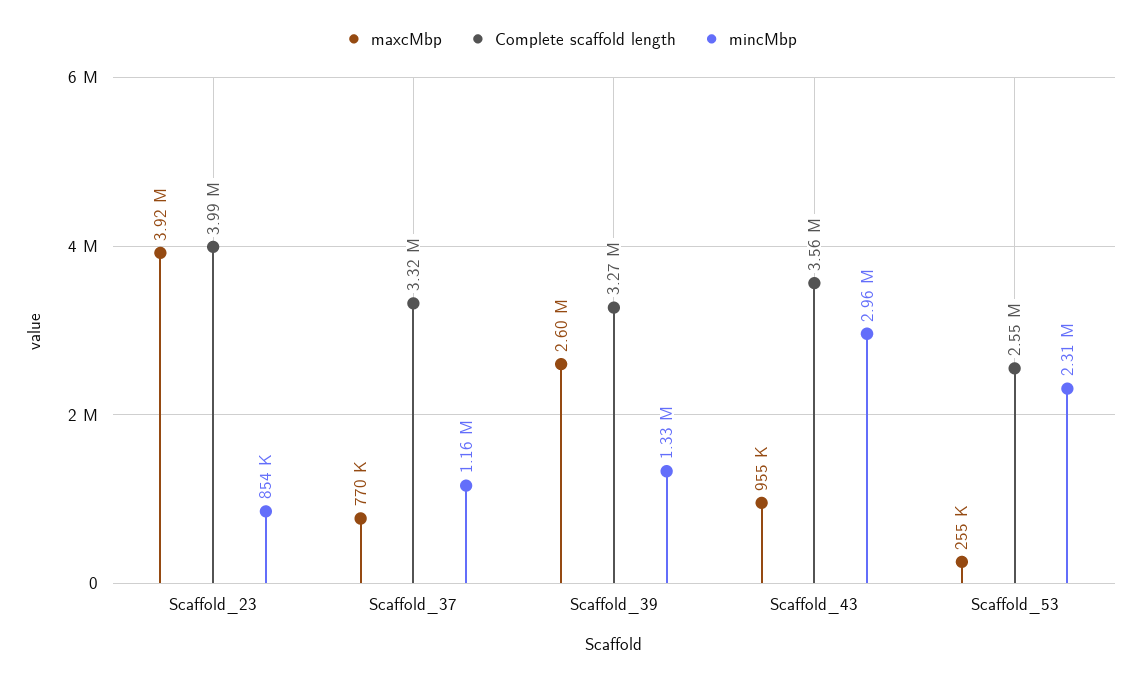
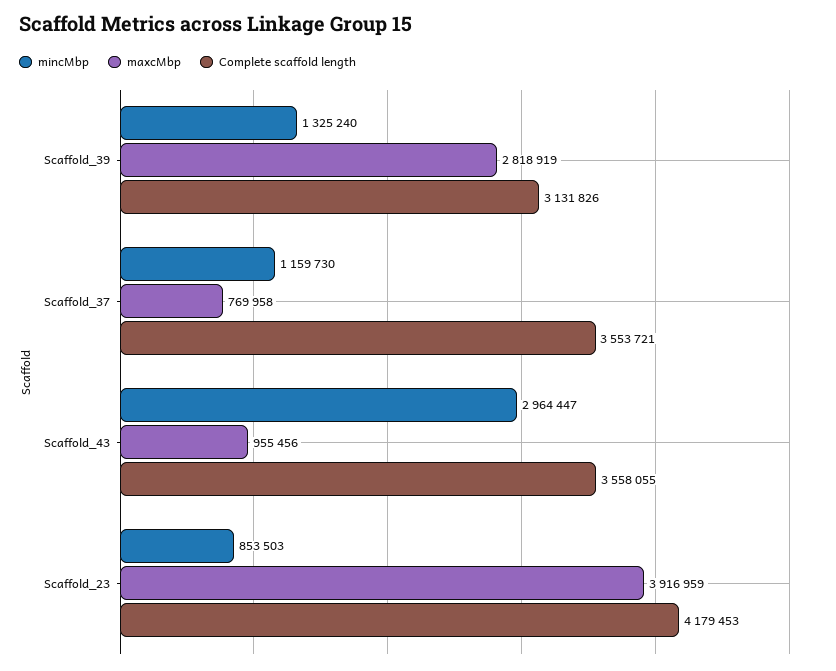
  {
    "maxcMbp": {
      "Scaffold_23": 3916959,
      "Scaffold_37": 769958,
-     "Scaffold_39": 2600000,
+     "Scaffold_39": 2818919,
-     "Scaffold_43": 955456,
+     "Scaffold_43": 955456
-     "Scaffold_53": 255000
    },
    "Complete scaffold length": {
-     "Scaffold_23": 3990000,
+     "Scaffold_23": 4179453,
-     "Scaffold_37": 3320000,
+     "Scaffold_37": 3553721,
-     "Scaffold_39": 3270000,
+     "Scaffold_39": 3131826,
-     "Scaffold_43": 3558055,
+     "Scaffold_43": 3558055
-     "Scaffold_53": 2550000
    },
    "mincMbp": {
      "Scaffold_23": 853503,
      "Scaffold_37": 1159730,
      "Scaffold_39": 1325240,
-     "Scaffold_43": 2964447,
+     "Scaffold_43": 2964447
-     "Scaffold_53": 2310000
    }
  }

